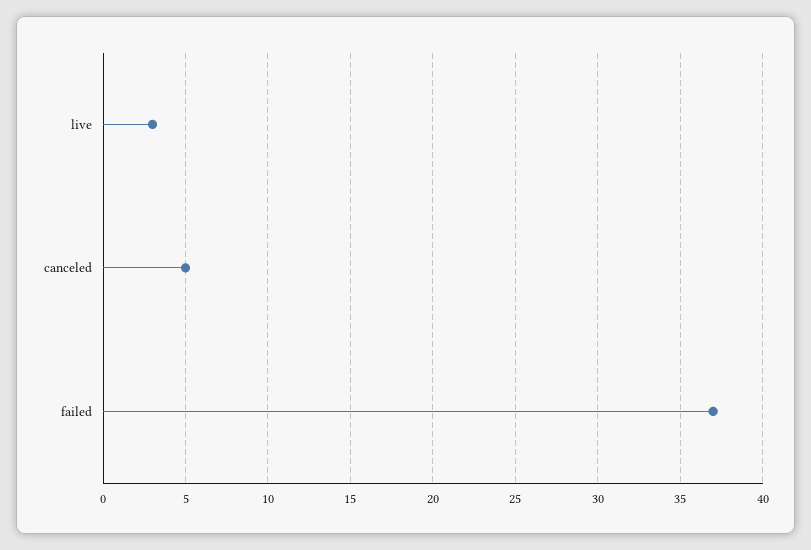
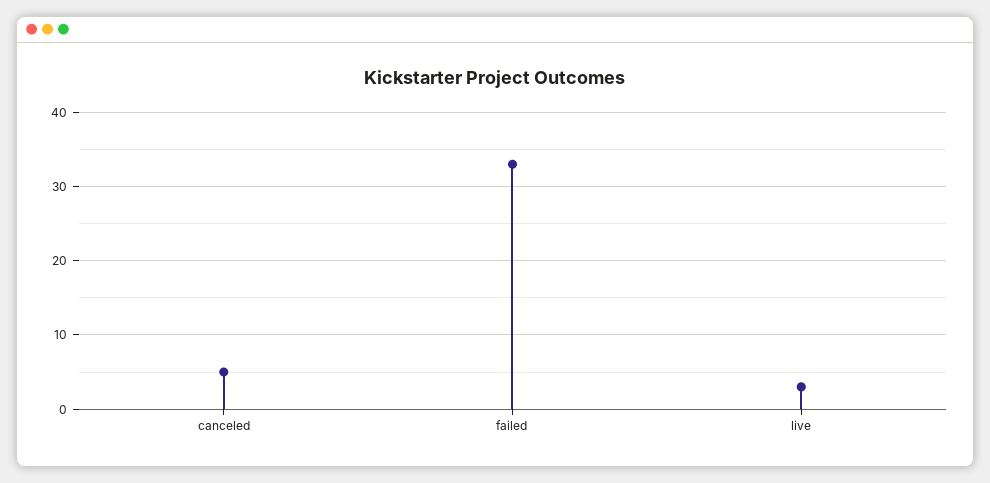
  {
    "live": 3,
    "canceled": 5,
-   "failed": 37
+   "failed": 33
  }

